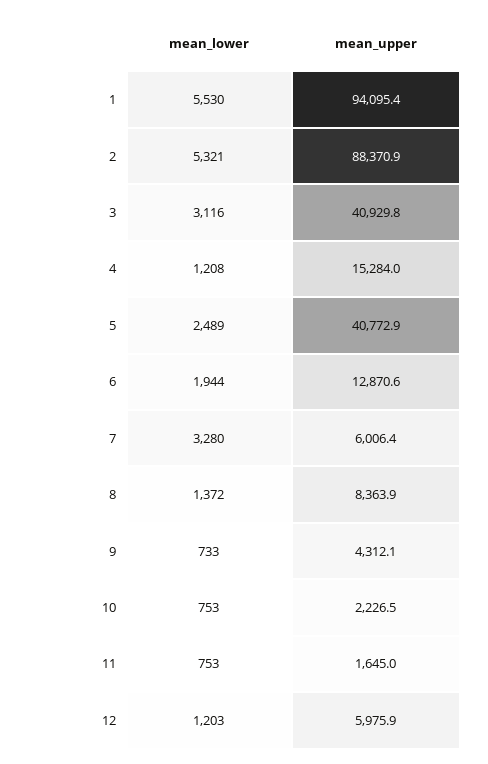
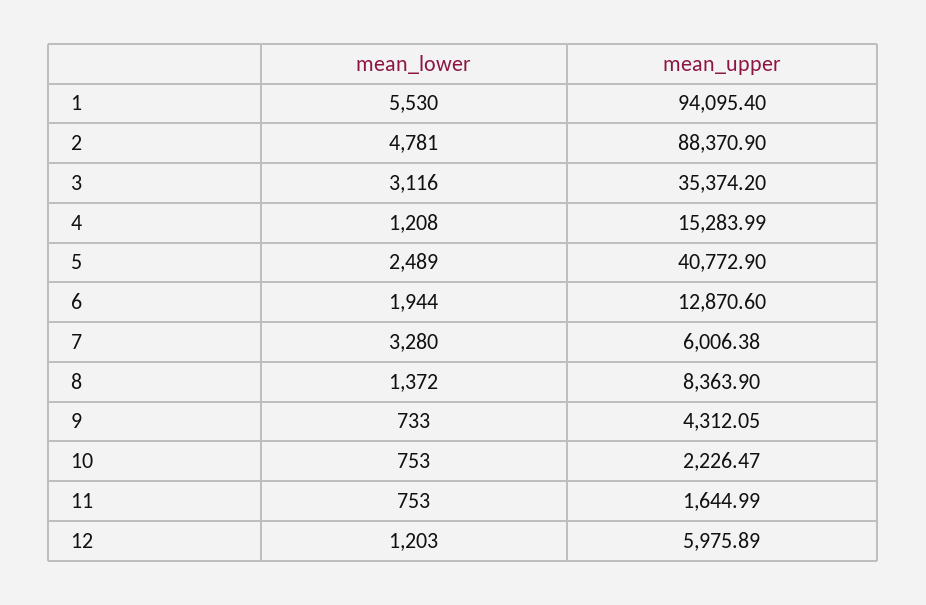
  {
    "mean_lower": {
      "1": 5530,
-     "2": 5321,
+     "2": 4781,
      "3": 3116,
      "4": 1208,
      "5": 2489,
      "6": 1944,
      "7": 3280,
      "8": 1372,
      "9": 733,
      "10": 753,
      "11": 753,
      "12": 1203
    },
    "mean_upper": {
      "1": 94095.4,
      "2": 88370.9,
-     "3": 40929.8,
+     "3": 35374.2,
      "4": 15283.99,
      "5": 40772.9,
      "6": 12870.6,
      "7": 6006.38,
      "8": 8363.9,
      "9": 4312.05,
      "10": 2226.47,
      "11": 1644.99,
      "12": 5975.89
    }
  }

